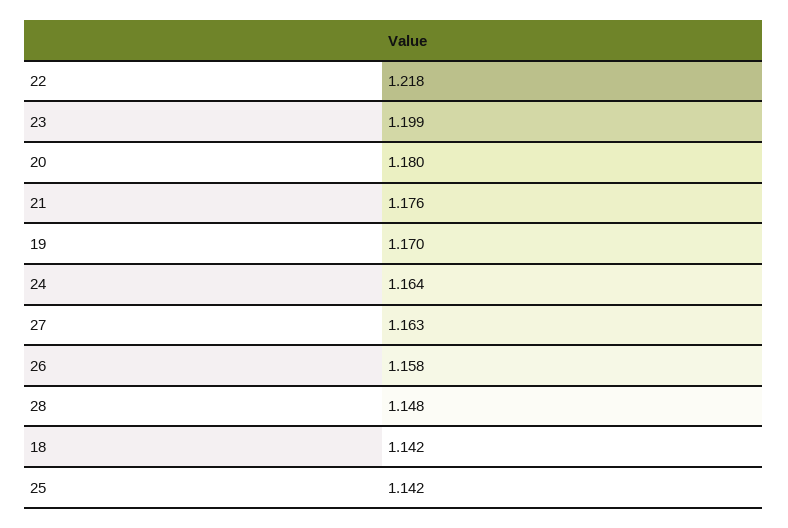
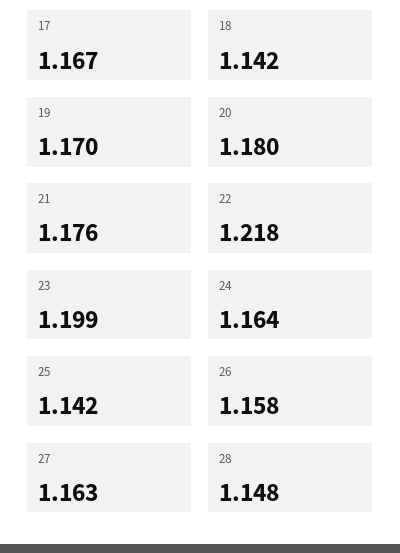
  {
    "22": 1.218,
    "23": 1.199,
    "20": 1.18,
    "21": 1.176,
    "19": 1.17,
    "24": 1.164,
    "27": 1.163,
    "26": 1.158,
    "28": 1.148,
    "18": 1.142,
-   "25": 1.142
+   "25": 1.142,
+   "17": 1.167
  }

